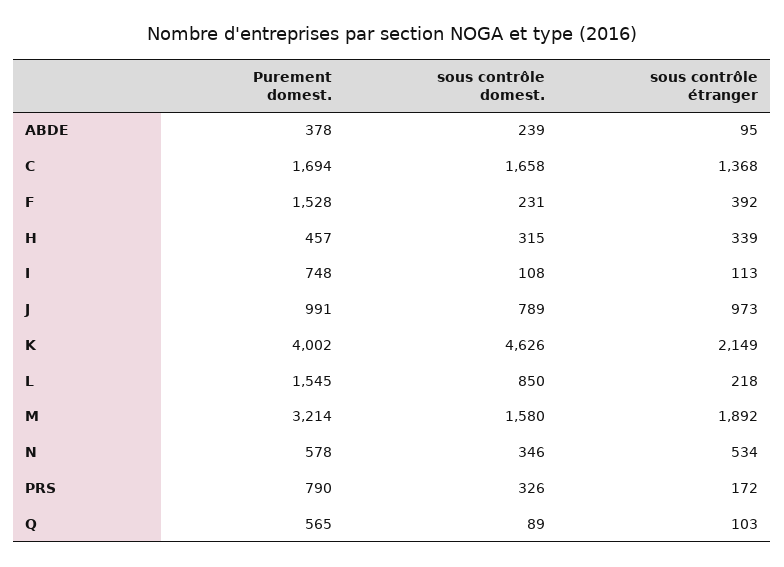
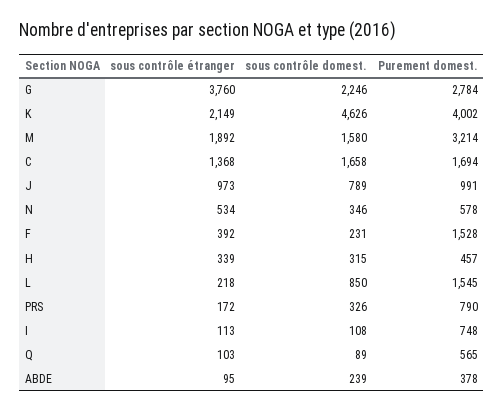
  {
    "Purement domest.": {
      "ABDE": 378,
      "C": 1694,
      "F": 1528,
      "H": 457,
      "I": 748,
      "J": 991,
      "K": 4002,
      "L": 1545,
      "M": 3214,
      "N": 578,
      "PRS": 790,
-     "Q": 565
+     "Q": 565,
+     "G": 2784
    },
    "sous contrôle domest.": {
      "ABDE": 239,
      "C": 1658,
      "F": 231,
      "H": 315,
      "I": 108,
      "J": 789,
      "K": 4626,
      "L": 850,
      "M": 1580,
      "N": 346,
      "PRS": 326,
-     "Q": 89
+     "Q": 89,
+     "G": 2246
    },
    "sous contrôle étranger": {
      "ABDE": 95,
      "C": 1368,
      "F": 392,
      "H": 339,
      "I": 113,
      "J": 973,
      "K": 2149,
      "L": 218,
      "M": 1892,
      "N": 534,
      "PRS": 172,
-     "Q": 103
+     "Q": 103,
+     "G": 3760
    }
  }

